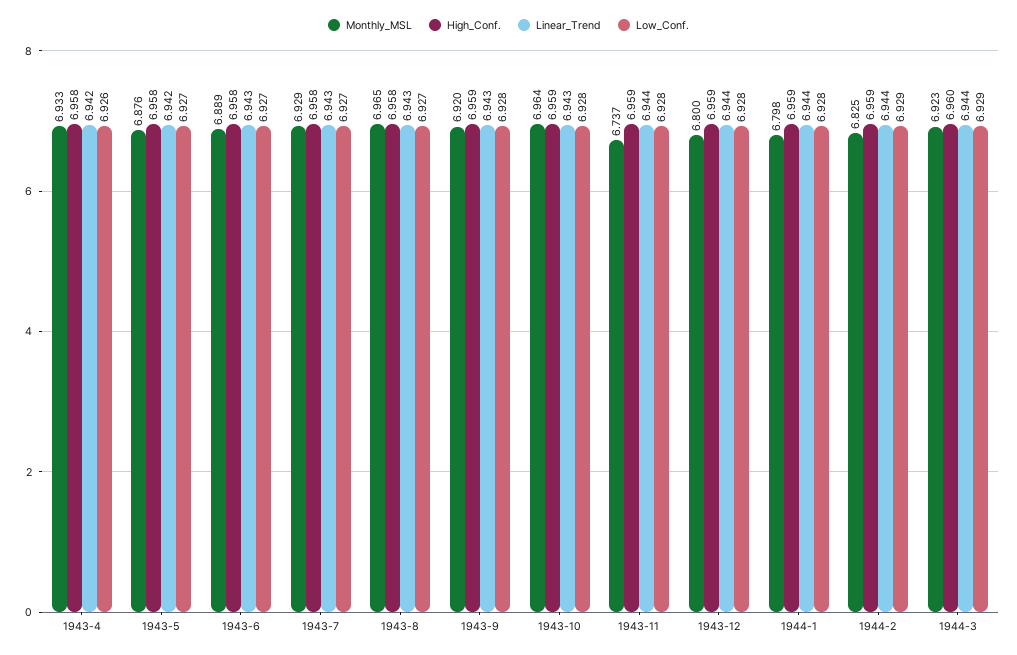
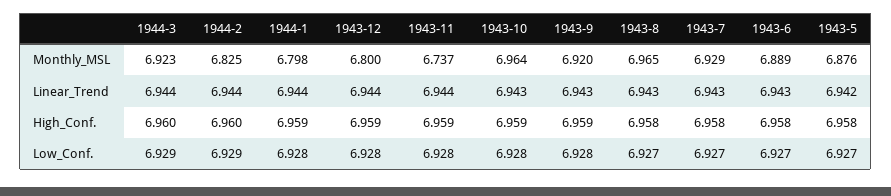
  {
    "Monthly_MSL": {
-     "1943-4": 6.933,
      "1943-5": 6.876,
      "1943-6": 6.889,
      "1943-7": 6.929,
      "1943-8": 6.965,
      "1943-9": 6.92,
      "1943-10": 6.964,
      "1943-11": 6.737,
      "1943-12": 6.8,
      "1944-1": 6.798,
      "1944-2": 6.825,
      "1944-3": 6.923
    },
    "High_Conf.": {
-     "1943-4": 6.958,
      "1943-5": 6.958,
      "1943-6": 6.958,
      "1943-7": 6.958,
      "1943-8": 6.958,
      "1943-9": 6.959,
      "1943-10": 6.959,
      "1943-11": 6.959,
      "1943-12": 6.959,
      "1944-1": 6.959,
-     "1944-2": 6.959,
+     "1944-2": 6.96,
      "1944-3": 6.96
    },
    "Linear_Trend": {
-     "1943-4": 6.942,
      "1943-5": 6.942,
      "1943-6": 6.943,
      "1943-7": 6.943,
      "1943-8": 6.943,
      "1943-9": 6.943,
      "1943-10": 6.943,
      "1943-11": 6.944,
      "1943-12": 6.944,
      "1944-1": 6.944,
      "1944-2": 6.944,
      "1944-3": 6.944
    },
    "Low_Conf.": {
-     "1943-4": 6.926,
      "1943-5": 6.927,
      "1943-6": 6.927,
      "1943-7": 6.927,
      "1943-8": 6.927,
      "1943-9": 6.928,
      "1943-10": 6.928,
      "1943-11": 6.928,
      "1943-12": 6.928,
      "1944-1": 6.928,
      "1944-2": 6.929,
      "1944-3": 6.929
    }
  }

